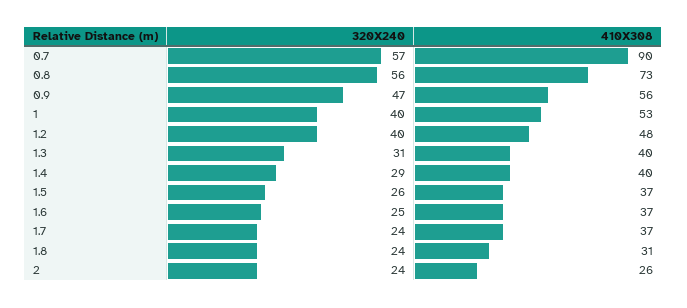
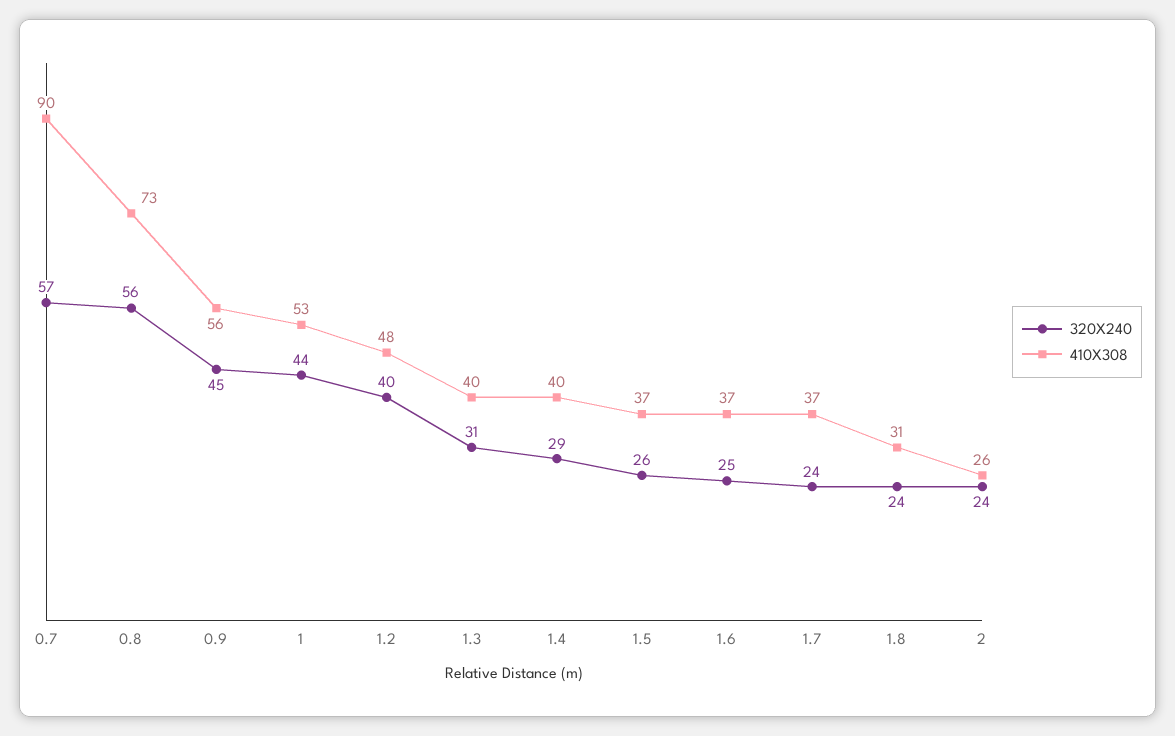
  {
    "320X240": {
      "0.7": 57,
      "0.8": 56,
-     "0.9": 47,
+     "0.9": 45,
-     "1": 40,
+     "1": 44,
      "1.2": 40,
      "1.3": 31,
      "1.4": 29,
      "1.5": 26,
      "1.6": 25,
      "1.7": 24,
      "1.8": 24,
      "2": 24
    },
    "410X308": {
      "0.7": 90,
      "0.8": 73,
      "0.9": 56,
      "1": 53,
      "1.2": 48,
      "1.3": 40,
      "1.4": 40,
      "1.5": 37,
      "1.6": 37,
      "1.7": 37,
      "1.8": 31,
      "2": 26
    }
  }

